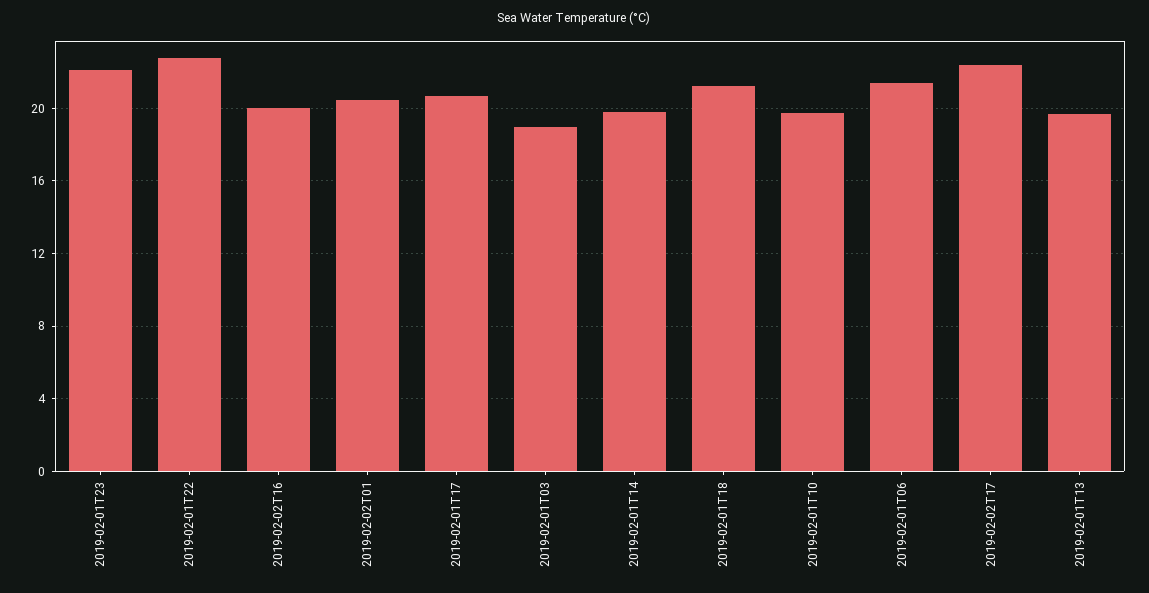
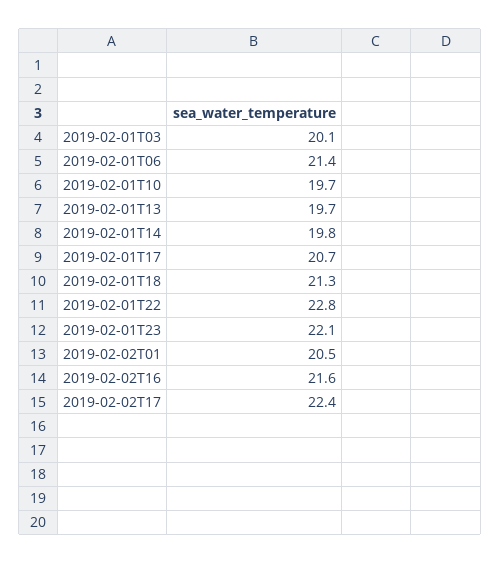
  {
    "2019-02-01T23": 22.1,
    "2019-02-01T22": 22.8,
-   "2019-02-02T16": 20,
+   "2019-02-02T16": 21.6,
    "2019-02-02T01": 20.5,
    "2019-02-01T17": 20.7,
-   "2019-02-01T03": 19,
+   "2019-02-01T03": 20.1,
    "2019-02-01T14": 19.8,
    "2019-02-01T18": 21.3,
    "2019-02-01T10": 19.7,
    "2019-02-01T06": 21.4,
    "2019-02-02T17": 22.4,
    "2019-02-01T13": 19.7
  }

